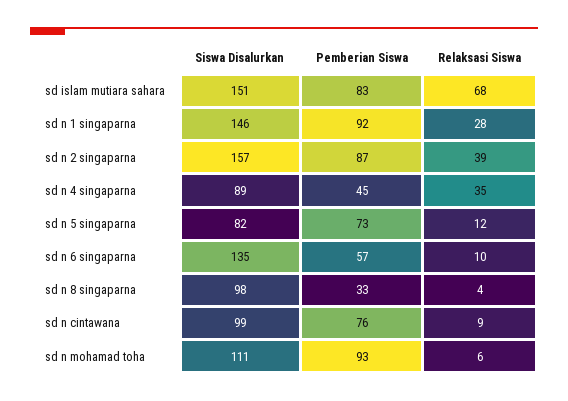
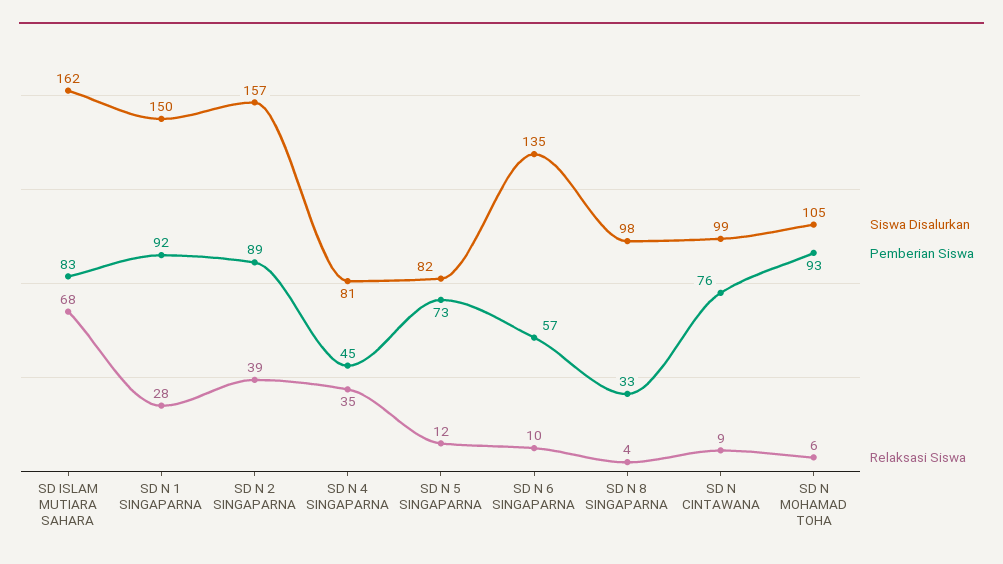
  {
    "Siswa Disalurkan": {
-     "sd islam mutiara sahara": 151,
+     "sd islam mutiara sahara": 162,
-     "sd n 1 singaparna": 146,
+     "sd n 1 singaparna": 150,
      "sd n 2 singaparna": 157,
-     "sd n 4 singaparna": 89,
+     "sd n 4 singaparna": 81,
      "sd n 5 singaparna": 82,
      "sd n 6 singaparna": 135,
      "sd n 8 singaparna": 98,
      "sd n cintawana": 99,
-     "sd n mohamad toha": 111
+     "sd n mohamad toha": 105
    },
    "Pemberian Siswa": {
      "sd islam mutiara sahara": 83,
      "sd n 1 singaparna": 92,
-     "sd n 2 singaparna": 87,
+     "sd n 2 singaparna": 89,
      "sd n 4 singaparna": 45,
      "sd n 5 singaparna": 73,
      "sd n 6 singaparna": 57,
      "sd n 8 singaparna": 33,
      "sd n cintawana": 76,
      "sd n mohamad toha": 93
    },
    "Relaksasi Siswa": {
      "sd islam mutiara sahara": 68,
      "sd n 1 singaparna": 28,
      "sd n 2 singaparna": 39,
      "sd n 4 singaparna": 35,
      "sd n 5 singaparna": 12,
      "sd n 6 singaparna": 10,
      "sd n 8 singaparna": 4,
      "sd n cintawana": 9,
      "sd n mohamad toha": 6
    }
  }

